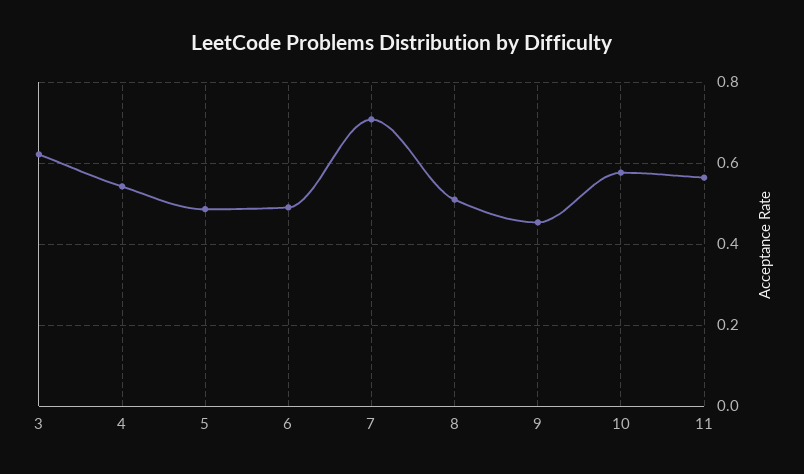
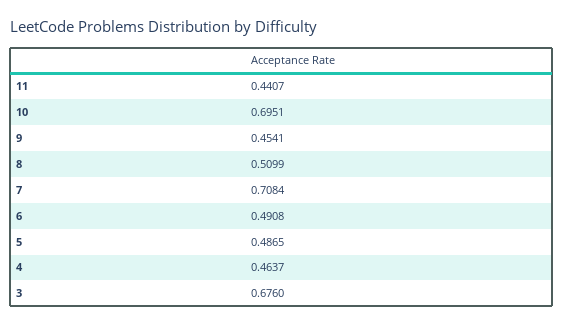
  {
-   "3": 0.62,
+   "3": 0.676,
-   "4": 0.54,
+   "4": 0.4637,
    "5": 0.4865,
    "6": 0.4908,
    "7": 0.7084,
    "8": 0.5099,
    "9": 0.4541,
-   "10": 0.58,
+   "10": 0.6951,
-   "11": 0.56
+   "11": 0.4407
  }

